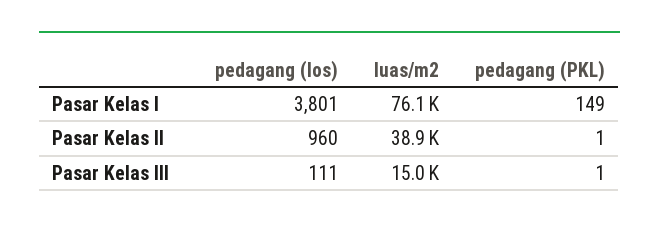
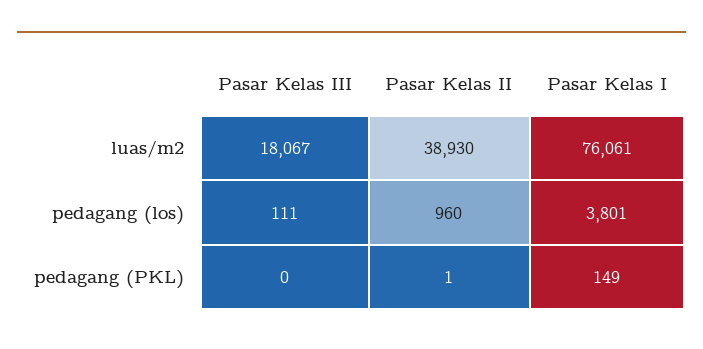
  {
    "pedagang (los)": {
      "Pasar Kelas I": 3801,
      "Pasar Kelas II": 960,
      "Pasar Kelas III": 111
    },
    "luas/m2": {
      "Pasar Kelas I": 76061,
      "Pasar Kelas II": 38930,
-     "Pasar Kelas III": 15000
+     "Pasar Kelas III": 18067
    },
    "pedagang (PKL)": {
      "Pasar Kelas I": 149,
      "Pasar Kelas II": 1,
-     "Pasar Kelas III": 1
+     "Pasar Kelas III": 0
    }
  }

